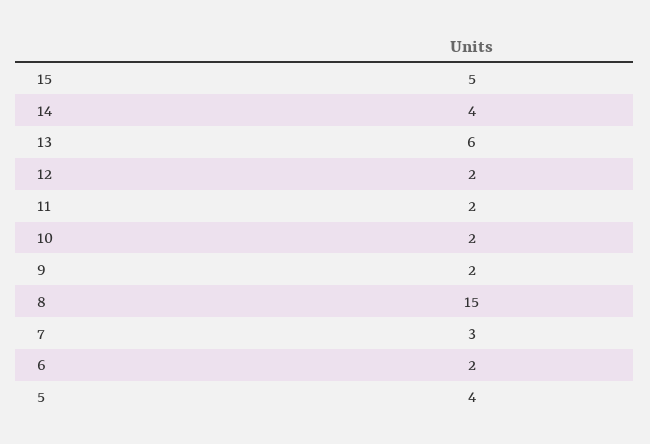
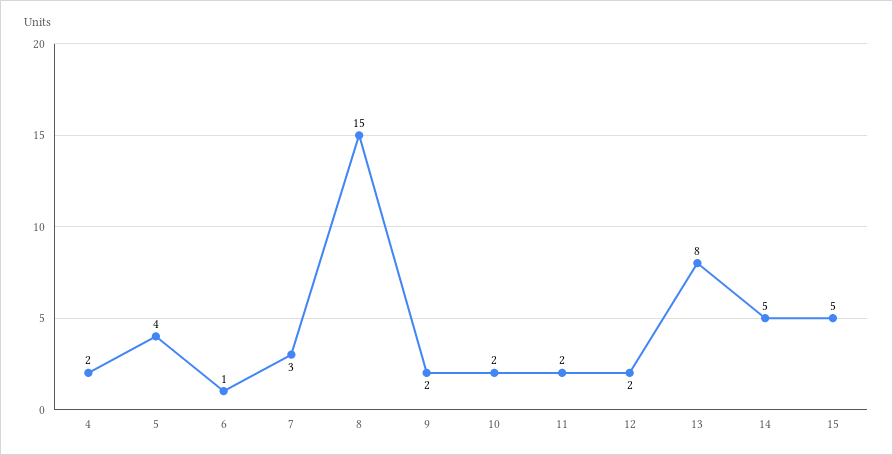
  {
    "15": 5,
-   "14": 4,
+   "14": 5,
-   "13": 6,
+   "13": 8,
    "12": 2,
    "11": 2,
    "10": 2,
    "9": 2,
    "8": 15,
    "7": 3,
-   "6": 2,
+   "6": 1,
-   "5": 4
+   "5": 4,
+   "4": 2
  }

